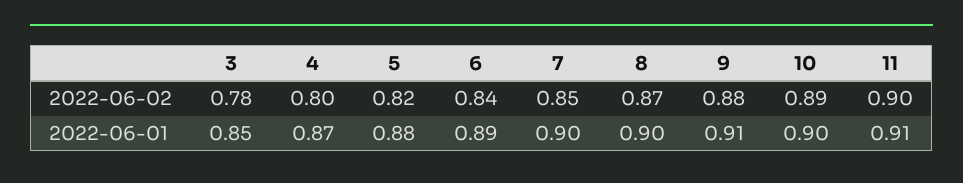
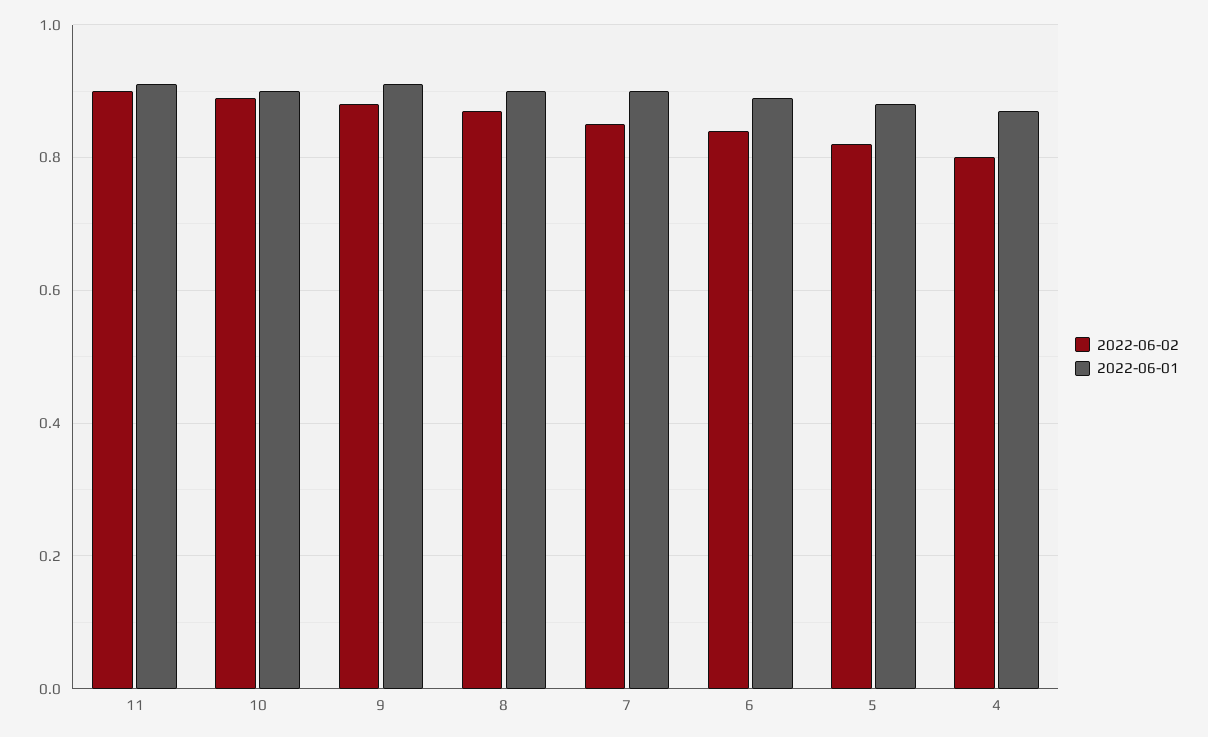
  {
    "2022-06-02": {
-     "3": 0.78,
      "4": 0.8,
      "5": 0.82,
      "6": 0.84,
      "7": 0.85,
      "8": 0.87,
      "9": 0.88,
      "10": 0.89,
      "11": 0.9
    },
    "2022-06-01": {
-     "3": 0.85,
      "4": 0.87,
      "5": 0.88,
      "6": 0.89,
      "7": 0.9,
      "8": 0.9,
      "9": 0.91,
      "10": 0.9,
      "11": 0.91
    }
  }

